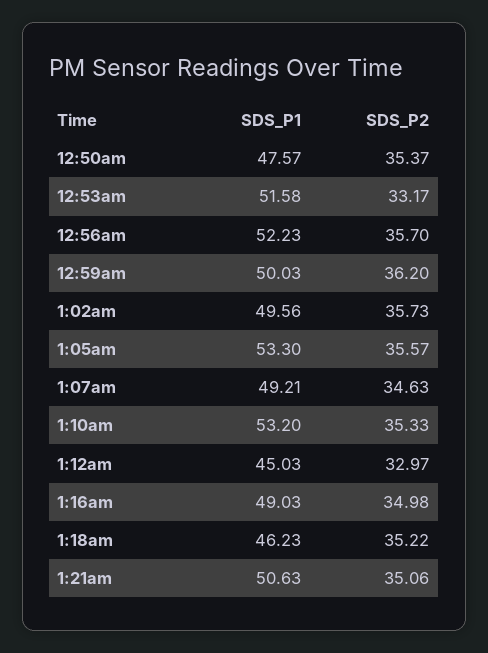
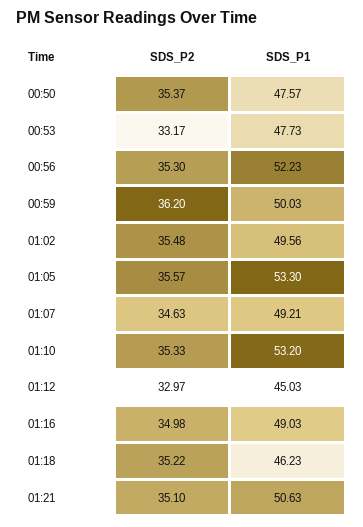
  {
    "SDS_P1": {
      "12:50am": 47.57,
-     "12:53am": 51.58,
+     "12:53am": 47.73,
      "12:56am": 52.23,
      "12:59am": 50.03,
      "1:02am": 49.56,
      "1:05am": 53.3,
      "1:07am": 49.21,
      "1:10am": 53.2,
      "1:12am": 45.03,
      "1:16am": 49.03,
      "1:18am": 46.23,
      "1:21am": 50.63
    },
    "SDS_P2": {
      "12:50am": 35.37,
      "12:53am": 33.17,
-     "12:56am": 35.7,
+     "12:56am": 35.3,
      "12:59am": 36.2,
-     "1:02am": 35.73,
+     "1:02am": 35.48,
      "1:05am": 35.57,
      "1:07am": 34.63,
      "1:10am": 35.33,
      "1:12am": 32.97,
      "1:16am": 34.98,
      "1:18am": 35.22,
-     "1:21am": 35.06
+     "1:21am": 35.1
    }
  }

